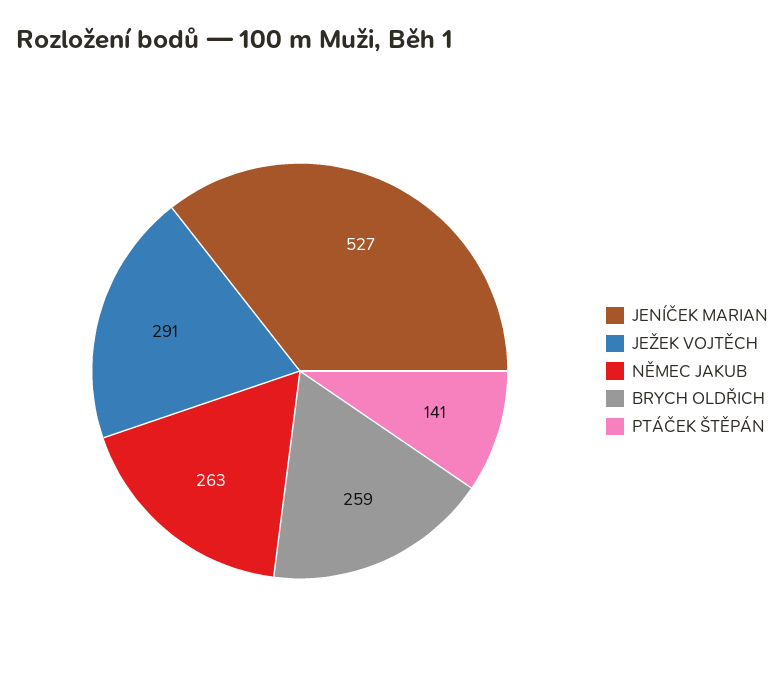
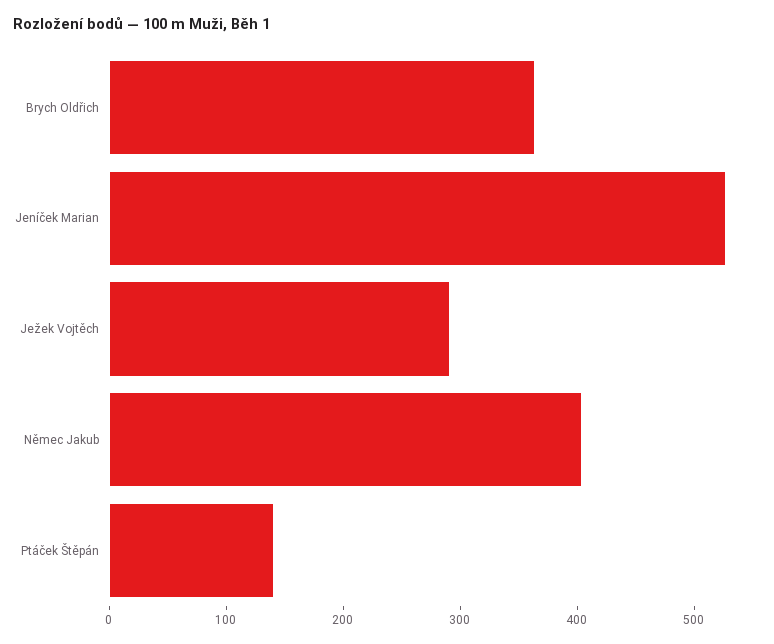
  {
    "JENÍČEK MARIAN": 527,
    "JEŽEK VOJTĚCH": 291,
-   "NĚMEC JAKUB": 263,
+   "NĚMEC JAKUB": 400,
-   "BRYCH OLDŘICH": 259,
+   "BRYCH OLDŘICH": 360,
    "PTÁČEK ŠTĚPÁN": 141
  }

